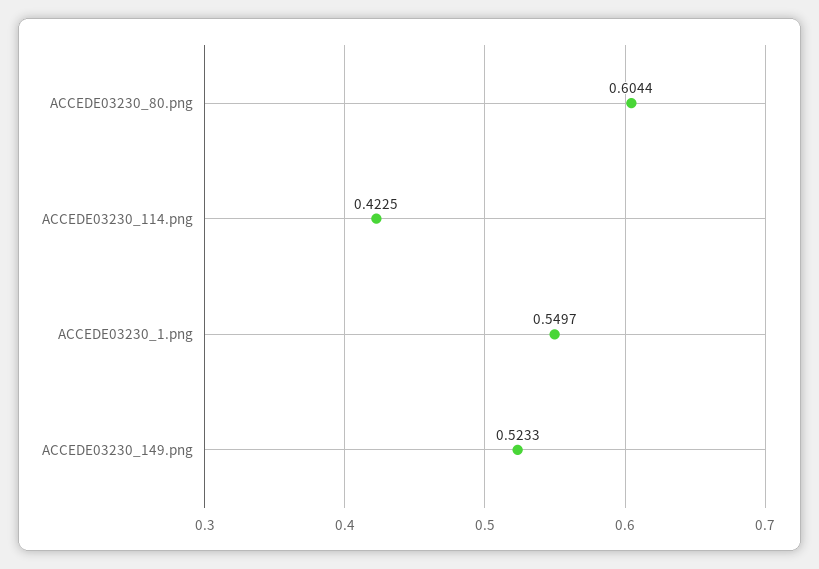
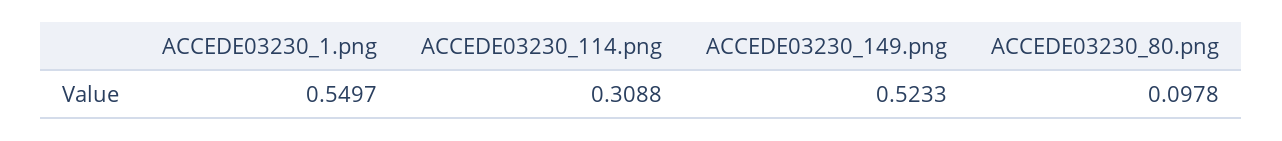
  {
-   "ACCEDE03230_80.png": 0.6044,
+   "ACCEDE03230_80.png": 0.0978,
-   "ACCEDE03230_114.png": 0.4225,
+   "ACCEDE03230_114.png": 0.3088,
    "ACCEDE03230_1.png": 0.5497,
    "ACCEDE03230_149.png": 0.5233
  }

